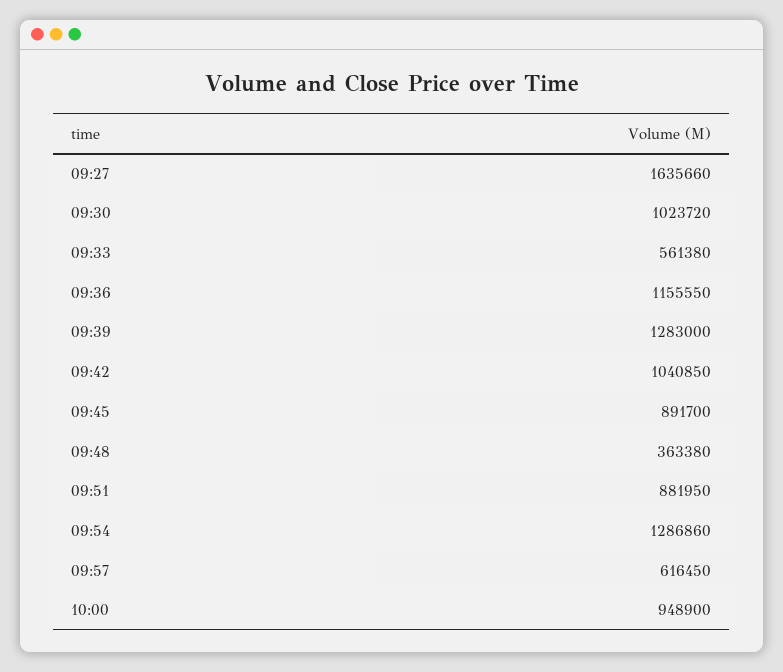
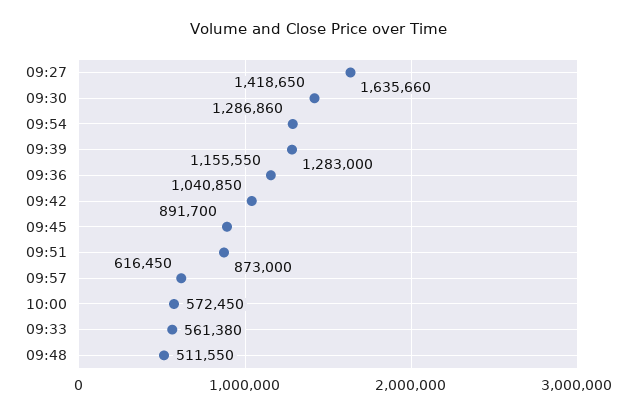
  {
    "09:27": 1635660,
-   "09:30": 1023720,
+   "09:30": 1418650,
    "09:33": 561380,
    "09:36": 1155550,
    "09:39": 1283000,
    "09:42": 1040850,
    "09:45": 891700,
-   "09:48": 363380,
+   "09:48": 511550,
-   "09:51": 881950,
+   "09:51": 873000,
    "09:54": 1286860,
    "09:57": 616450,
-   "10:00": 948900
+   "10:00": 572450
  }

